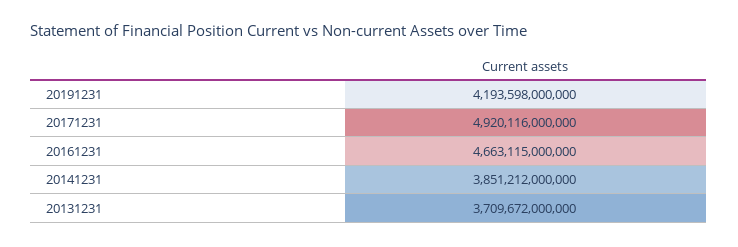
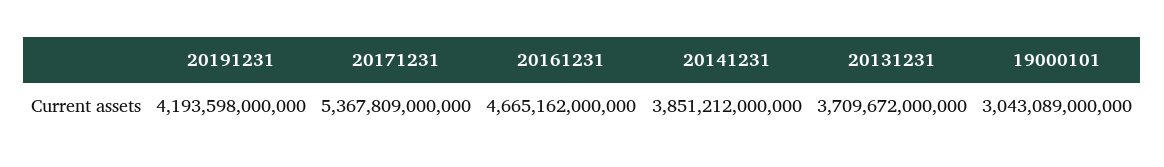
  {
    "20191231": 4193598000000,
-   "20171231": 4920116000000,
+   "20171231": 5367809000000,
-   "20161231": 4663115000000,
+   "20161231": 4665162000000,
    "20141231": 3851212000000,
-   "20131231": 3709672000000
+   "20131231": 3709672000000,
+   "19000101": 3043089000000
  }

